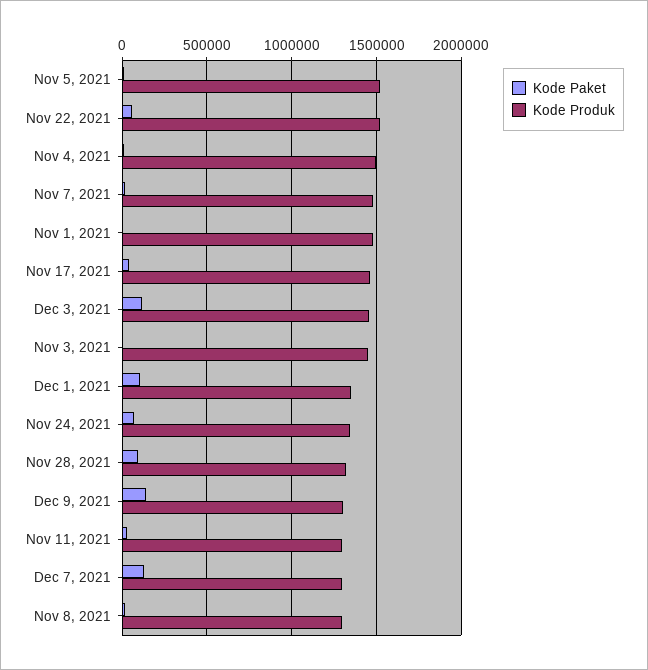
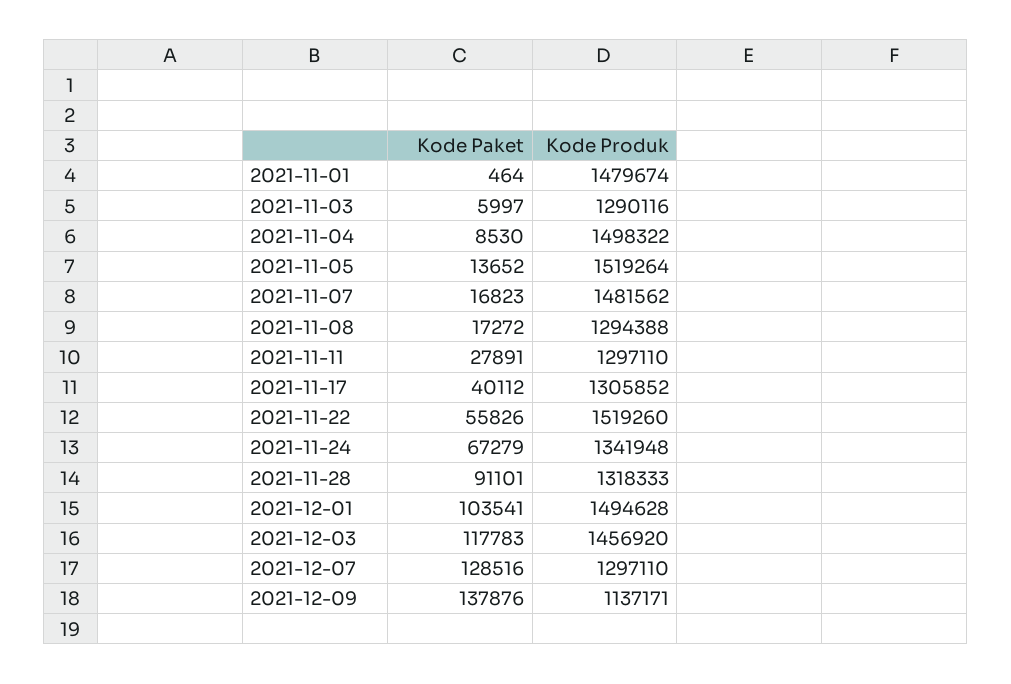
  {
    "Kode Paket": {
      "Nov 5, 2021": 13652,
      "Nov 22, 2021": 55826,
      "Nov 4, 2021": 8530,
      "Nov 7, 2021": 16823,
      "Nov 1, 2021": 464,
      "Nov 17, 2021": 40112,
      "Dec 3, 2021": 117783,
      "Nov 3, 2021": 5997,
      "Dec 1, 2021": 103541,
      "Nov 24, 2021": 67279,
      "Nov 28, 2021": 91101,
      "Dec 9, 2021": 137876,
      "Nov 11, 2021": 27891,
      "Dec 7, 2021": 128516,
      "Nov 8, 2021": 17272
    },
    "Kode Produk": {
      "Nov 5, 2021": 1519264,
      "Nov 22, 2021": 1519260,
      "Nov 4, 2021": 1498322,
      "Nov 7, 2021": 1481562,
      "Nov 1, 2021": 1479674,
-     "Nov 17, 2021": 1450000,
+     "Nov 17, 2021": 1305852,
      "Dec 3, 2021": 1456920,
-     "Nov 3, 2021": 1450000,
+     "Nov 3, 2021": 1290116,
-     "Dec 1, 2021": 1350000,
+     "Dec 1, 2021": 1494628,
      "Nov 24, 2021": 1341948,
      "Nov 28, 2021": 1318333,
-     "Dec 9, 2021": 1300000,
+     "Dec 9, 2021": 1137171,
      "Nov 11, 2021": 1297110,
      "Dec 7, 2021": 1297110,
      "Nov 8, 2021": 1294388
    }
  }

